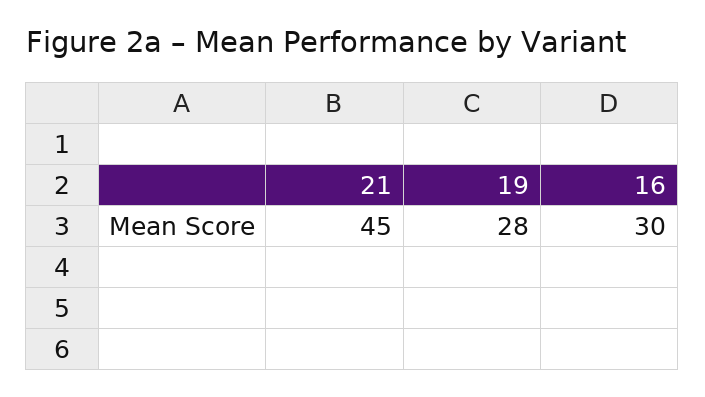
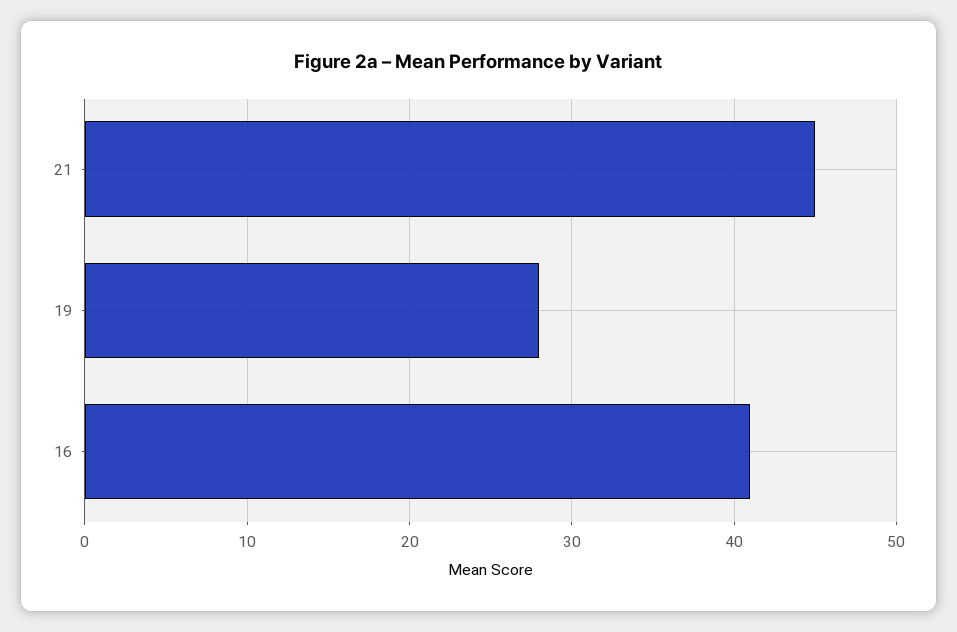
  {
    "21": 45,
    "19": 28,
-   "16": 30
+   "16": 41
  }

